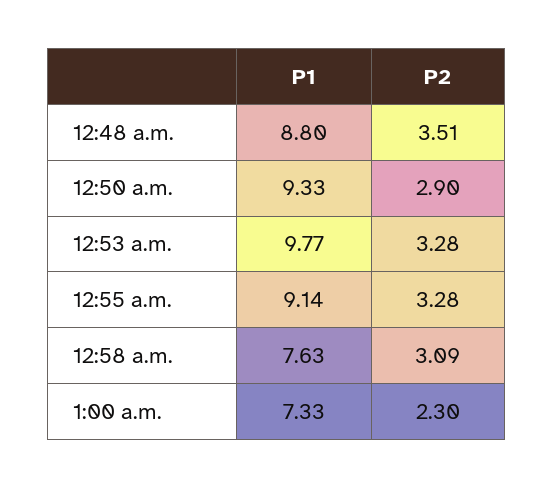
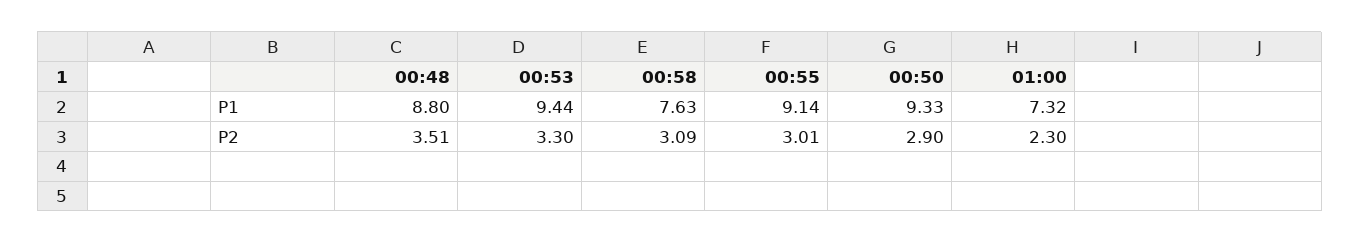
  {
    "P1": {
      "12:48 a.m.": 8.8,
      "12:50 a.m.": 9.33,
-     "12:53 a.m.": 9.77,
+     "12:53 a.m.": 9.44,
      "12:55 a.m.": 9.14,
      "12:58 a.m.": 7.63,
-     "1:00 a.m.": 7.33
+     "1:00 a.m.": 7.32
    },
    "P2": {
      "12:48 a.m.": 3.51,
      "12:50 a.m.": 2.9,
-     "12:53 a.m.": 3.28,
+     "12:53 a.m.": 3.3,
-     "12:55 a.m.": 3.28,
+     "12:55 a.m.": 3.01,
      "12:58 a.m.": 3.09,
      "1:00 a.m.": 2.3
    }
  }

